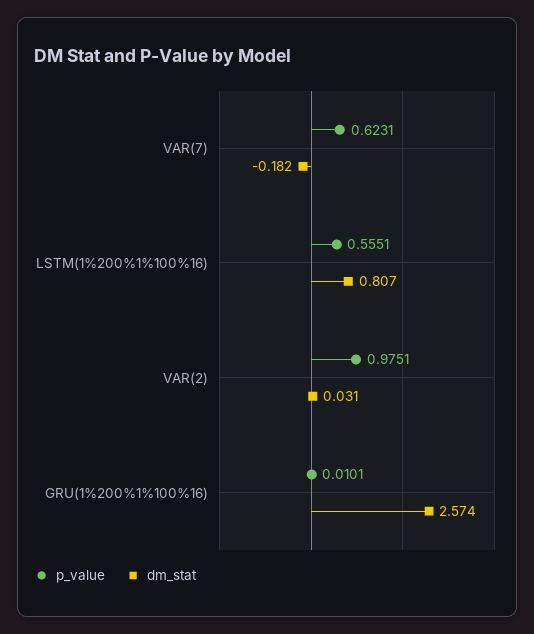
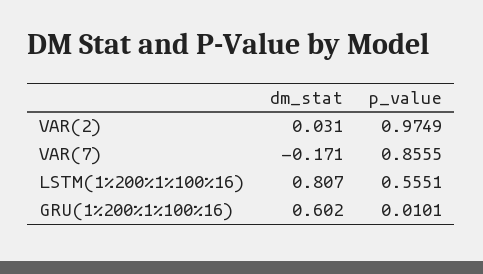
  {
    "p_value": {
-     "VAR(7)": 0.6231,
+     "VAR(7)": 0.8555,
      "LSTM(1%200%1%100%16)": 0.5551,
-     "VAR(2)": 0.9751,
+     "VAR(2)": 0.9749,
      "GRU(1%200%1%100%16)": 0.0101
    },
    "dm_stat": {
-     "VAR(7)": -0.182,
+     "VAR(7)": -0.171,
      "LSTM(1%200%1%100%16)": 0.807,
      "VAR(2)": 0.031,
-     "GRU(1%200%1%100%16)": 2.574
+     "GRU(1%200%1%100%16)": 0.602
    }
  }

